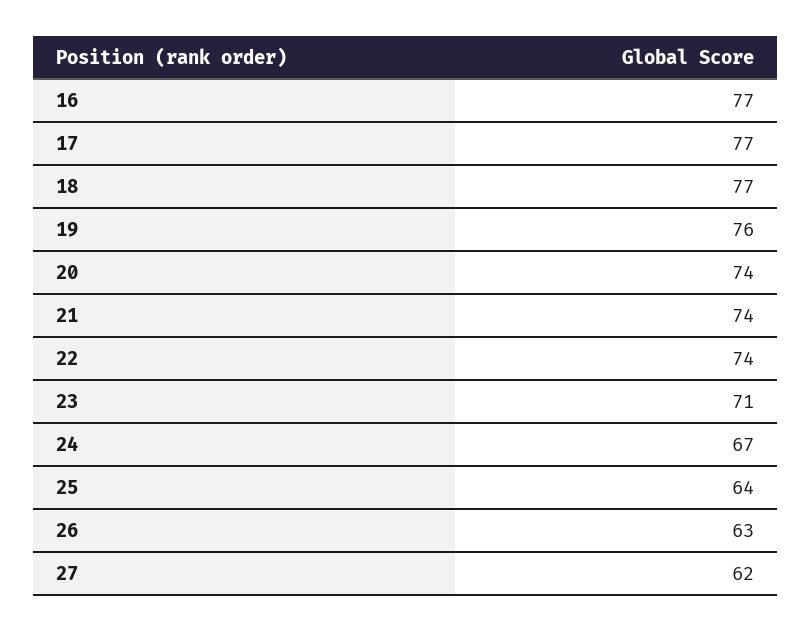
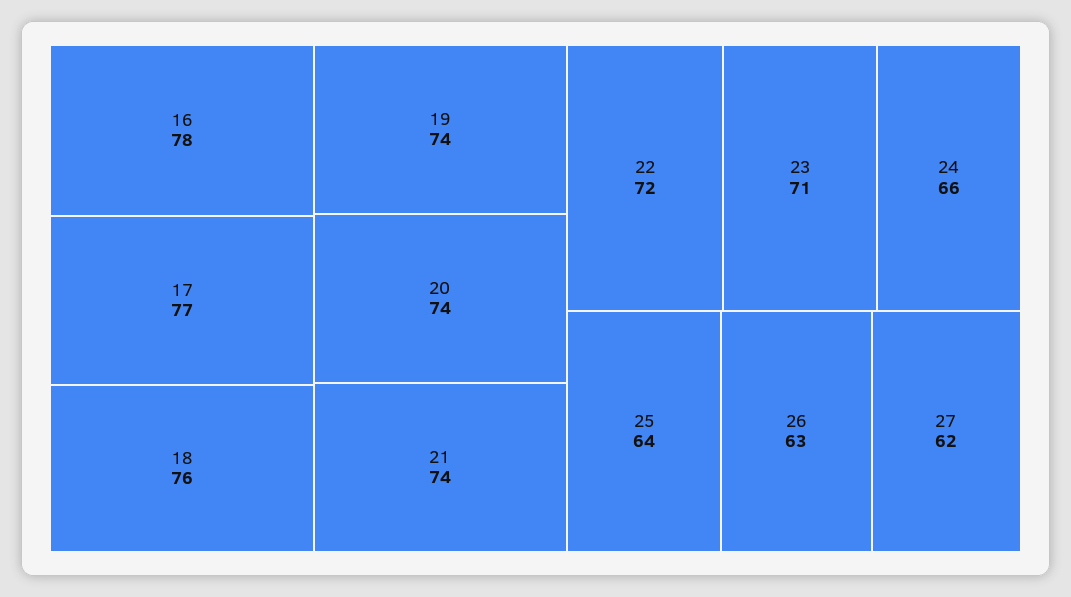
  {
-   "16": 77,
+   "16": 78,
    "17": 77,
-   "18": 77,
+   "18": 76,
-   "19": 76,
+   "19": 74,
    "20": 74,
    "21": 74,
-   "22": 74,
+   "22": 72,
    "23": 71,
-   "24": 67,
+   "24": 66,
    "25": 64,
    "26": 63,
    "27": 62
  }

